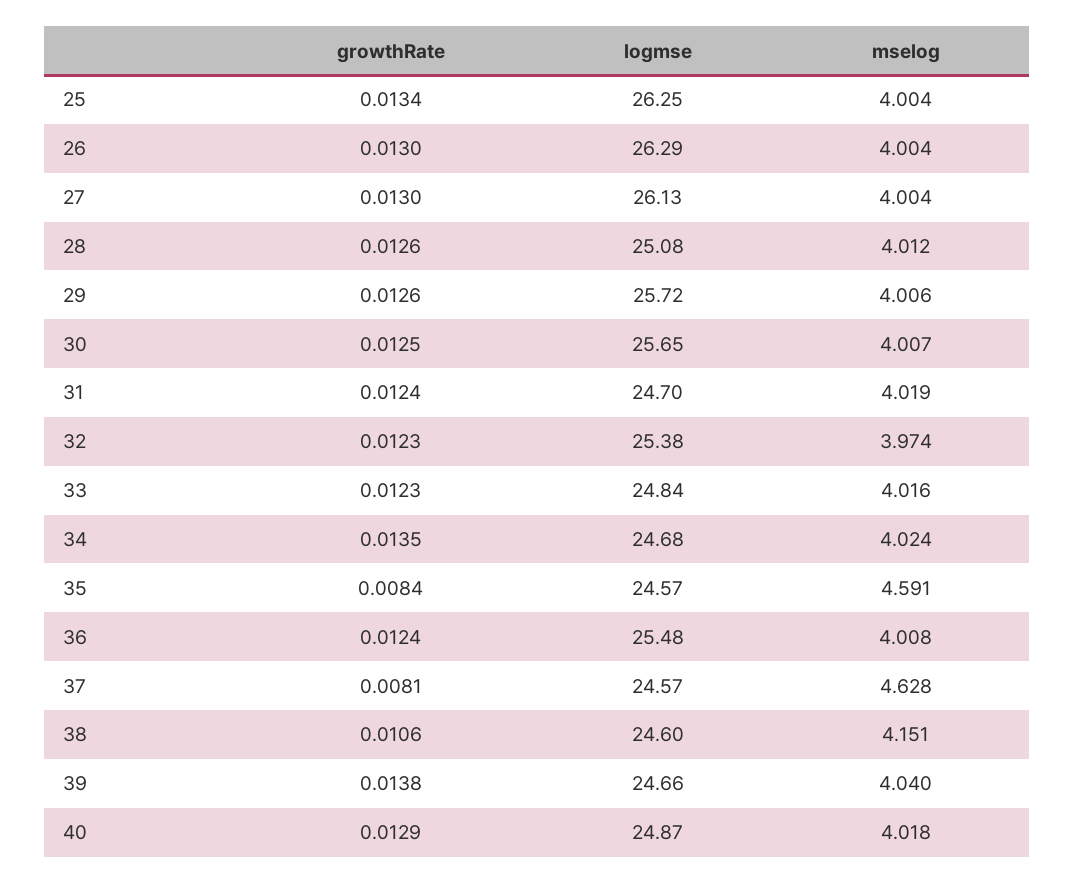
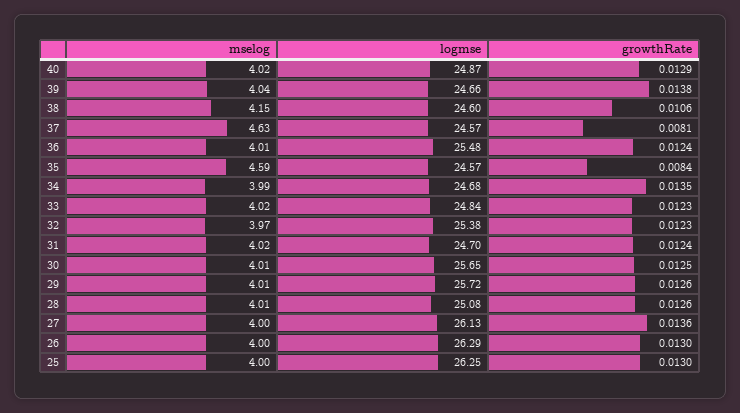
  {
    "growthRate": {
-     "25": 0.0134,
+     "25": 0.013,
      "26": 0.013,
-     "27": 0.013,
+     "27": 0.0136,
      "28": 0.0126,
      "29": 0.0126,
      "30": 0.0125,
      "31": 0.0124,
      "32": 0.0123,
      "33": 0.0123,
      "34": 0.0135,
      "35": 0.0084,
      "36": 0.0124,
      "37": 0.0081,
      "38": 0.0106,
      "39": 0.0138,
      "40": 0.0129
    },
    "logmse": {
      "25": 26.25,
      "26": 26.29,
      "27": 26.13,
      "28": 25.08,
      "29": 25.72,
      "30": 25.65,
      "31": 24.7,
      "32": 25.38,
      "33": 24.84,
      "34": 24.68,
      "35": 24.57,
      "36": 25.48,
      "37": 24.57,
      "38": 24.6,
      "39": 24.66,
      "40": 24.87
    },
    "mselog": {
      "25": 4.004,
      "26": 4.004,
      "27": 4.004,
      "28": 4.012,
      "29": 4.006,
      "30": 4.007,
      "31": 4.019,
      "32": 3.974,
      "33": 4.016,
-     "34": 4.024,
+     "34": 3.99,
      "35": 4.591,
      "36": 4.008,
      "37": 4.628,
      "38": 4.151,
      "39": 4.04,
      "40": 4.018
    }
  }

